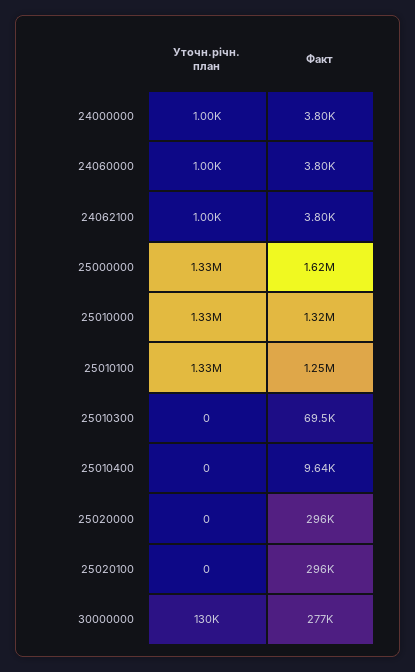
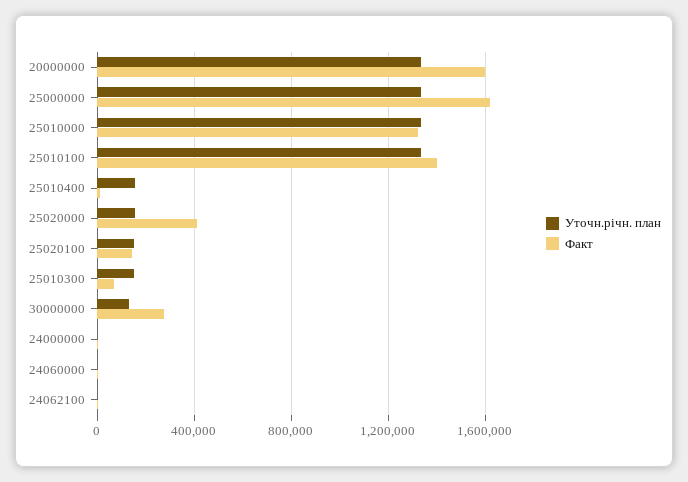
  {
    "Уточн.річн. план": {
      "24000000": 1000,
      "24060000": 1000,
      "24062100": 1000,
      "25000000": 1330000,
      "25010000": 1330000,
      "25010100": 1330000,
-     "25010300": 0,
+     "25010300": 150000,
-     "25010400": 0,
+     "25010400": 150000,
-     "25020000": 0,
+     "25020000": 150000,
-     "25020100": 0,
+     "25020100": 150000,
-     "30000000": 130000
+     "30000000": 130000,
+     "20000000": 1350000
    },
    "Факт": {
      "24000000": 3800,
      "24060000": 3800,
      "24062100": 3800,
      "25000000": 1620000,
      "25010000": 1320000,
-     "25010100": 1250000,
+     "25010100": 1400000,
      "25010300": 69500,
      "25010400": 9640,
-     "25020000": 296000,
+     "25020000": 400000,
-     "25020100": 296000,
+     "25020100": 150000,
-     "30000000": 277000
+     "30000000": 277000,
+     "20000000": 1600000
    }
  }

